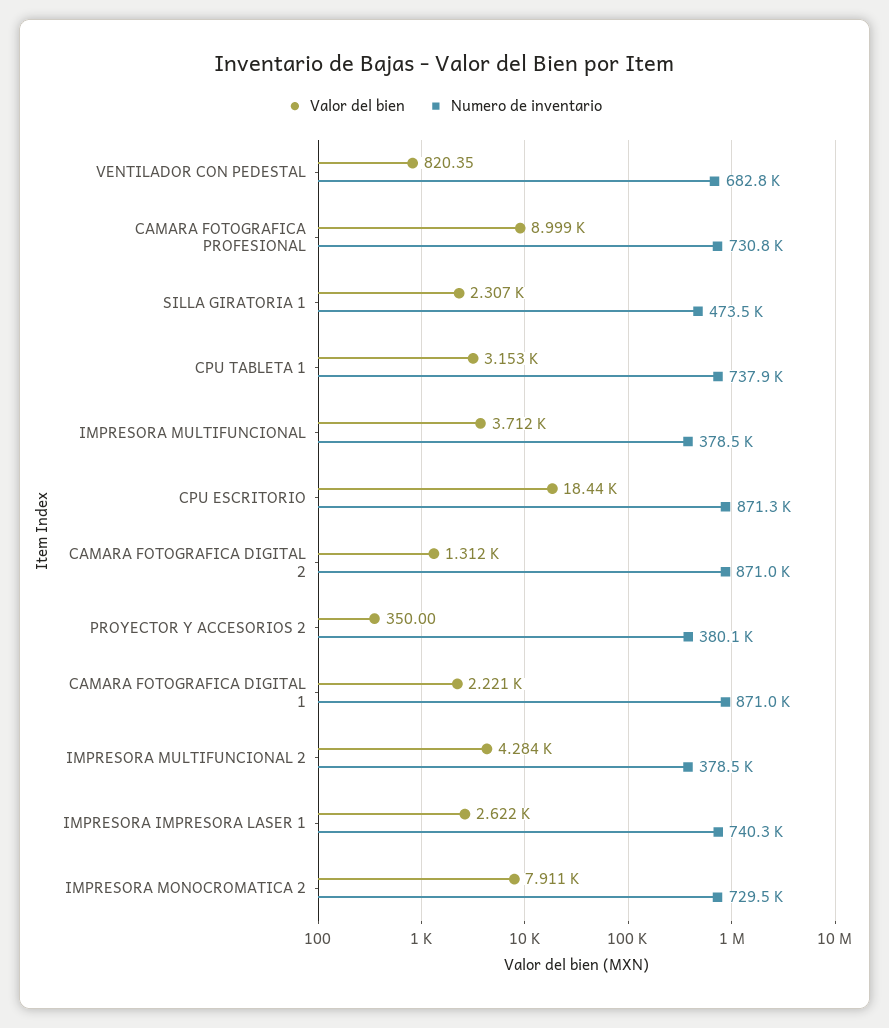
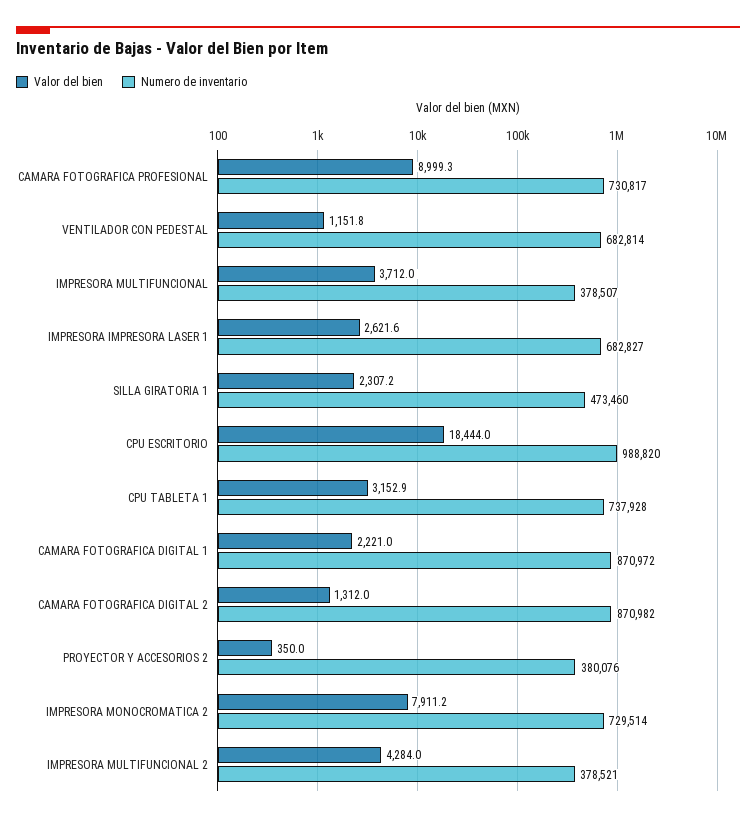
  {
    "Valor del bien": {
-     "VENTILADOR CON PEDESTAL": 820.35,
+     "VENTILADOR CON PEDESTAL": 1151.8,
      "CAMARA FOTOGRAFICA PROFESIONAL": 8999.3,
      "SILLA GIRATORIA 1": 2307.2,
      "CPU TABLETA 1": 3152.9,
      "IMPRESORA MULTIFUNCIONAL": 3712,
      "CPU ESCRITORIO": 18444,
      "CAMARA FOTOGRAFICA DIGITAL 2": 1312,
      "PROYECTOR Y ACCESORIOS 2": 350,
      "CAMARA FOTOGRAFICA DIGITAL 1": 2221,
      "IMPRESORA MULTIFUNCIONAL 2": 4284,
      "IMPRESORA IMPRESORA LASER 1": 2621.6,
      "IMPRESORA MONOCROMATICA 2": 7911.2
    },
    "Numero de inventario": {
      "VENTILADOR CON PEDESTAL": 682814,
      "CAMARA FOTOGRAFICA PROFESIONAL": 730817,
      "SILLA GIRATORIA 1": 473460,
      "CPU TABLETA 1": 737928,
      "IMPRESORA MULTIFUNCIONAL": 378507,
-     "CPU ESCRITORIO": 871300,
+     "CPU ESCRITORIO": 988820,
      "CAMARA FOTOGRAFICA DIGITAL 2": 870982,
      "PROYECTOR Y ACCESORIOS 2": 380076,
      "CAMARA FOTOGRAFICA DIGITAL 1": 870972,
      "IMPRESORA MULTIFUNCIONAL 2": 378521,
-     "IMPRESORA IMPRESORA LASER 1": 740300,
+     "IMPRESORA IMPRESORA LASER 1": 682827,
      "IMPRESORA MONOCROMATICA 2": 729514
    }
  }

